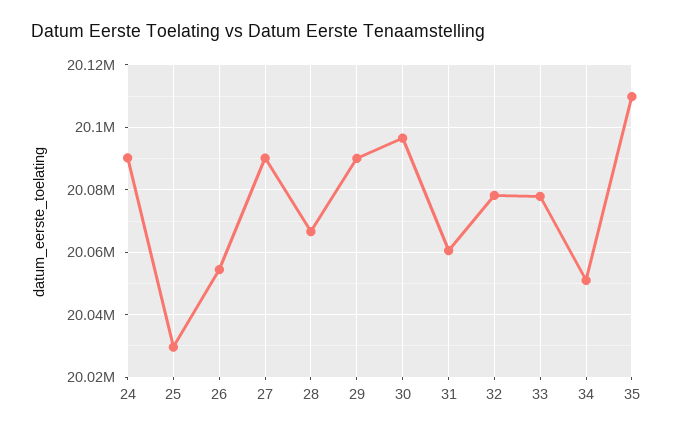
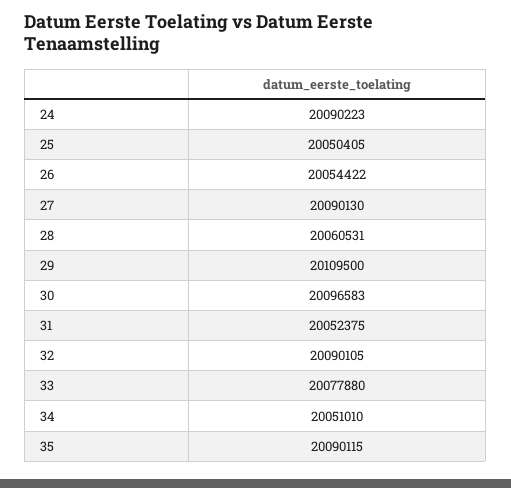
  {
    "24": 20090223,
-   "25": 20030000,
+   "25": 20050405,
    "26": 20054422,
    "27": 20090130,
-   "28": 20066000,
+   "28": 20060531,
-   "29": 20090000,
+   "29": 20109500,
    "30": 20096583,
-   "31": 20060000,
+   "31": 20052375,
-   "32": 20078000,
+   "32": 20090105,
    "33": 20077880,
    "34": 20051010,
-   "35": 20110000
+   "35": 20090115
  }

